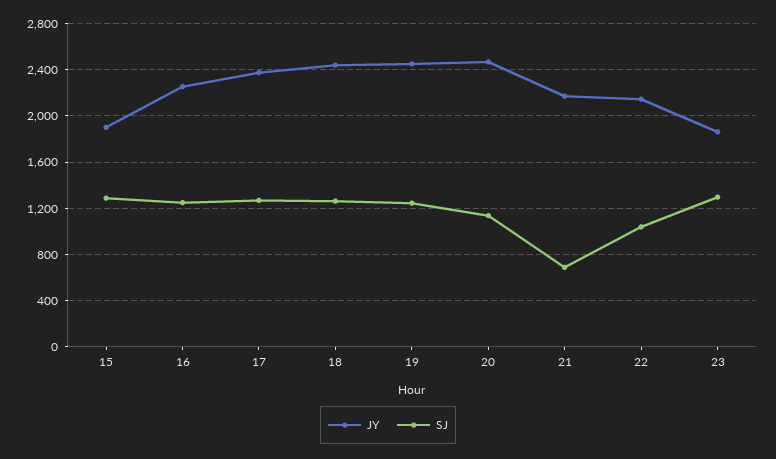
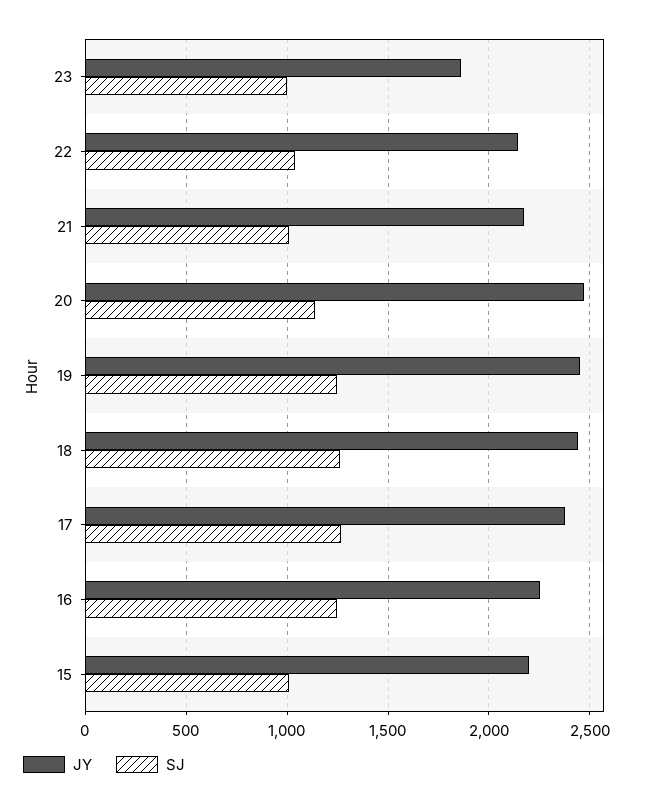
  {
    "JY": {
-     "15": 1900,
+     "15": 2200,
      "16": 2250,
      "17": 2400,
      "18": 2450,
      "19": 2450,
      "20": 2450,
      "21": 2150,
      "22": 2150,
      "23": 1850
    },
    "SJ": {
-     "15": 1300,
+     "15": 1000,
      "16": 1250,
      "17": 1250,
      "18": 1250,
      "19": 1250,
      "20": 1150,
-     "21": 700,
+     "21": 1000,
      "22": 1050,
-     "23": 1300
+     "23": 1000
    }
  }

